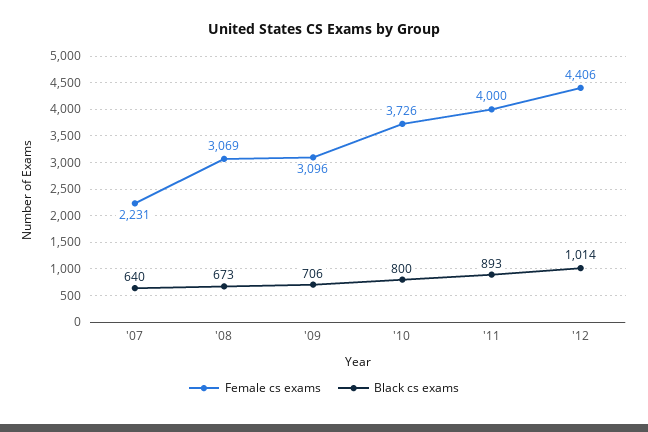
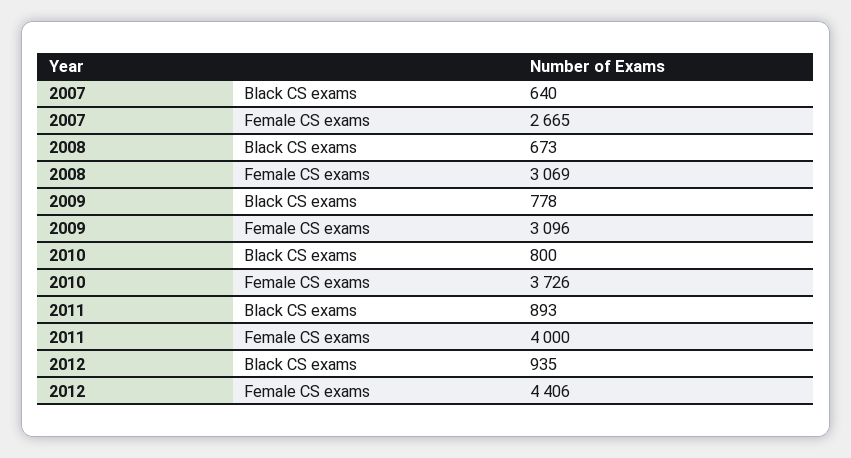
  {
    "Female cs exams": {
-     "'07": 2231,
+     "'07": 2665,
      "'08": 3069,
      "'09": 3096,
      "'10": 3726,
      "'11": 4000,
      "'12": 4406
    },
    "Black cs exams": {
      "'07": 640,
      "'08": 673,
-     "'09": 706,
+     "'09": 778,
      "'10": 800,
      "'11": 893,
-     "'12": 1014
+     "'12": 935
    }
  }

